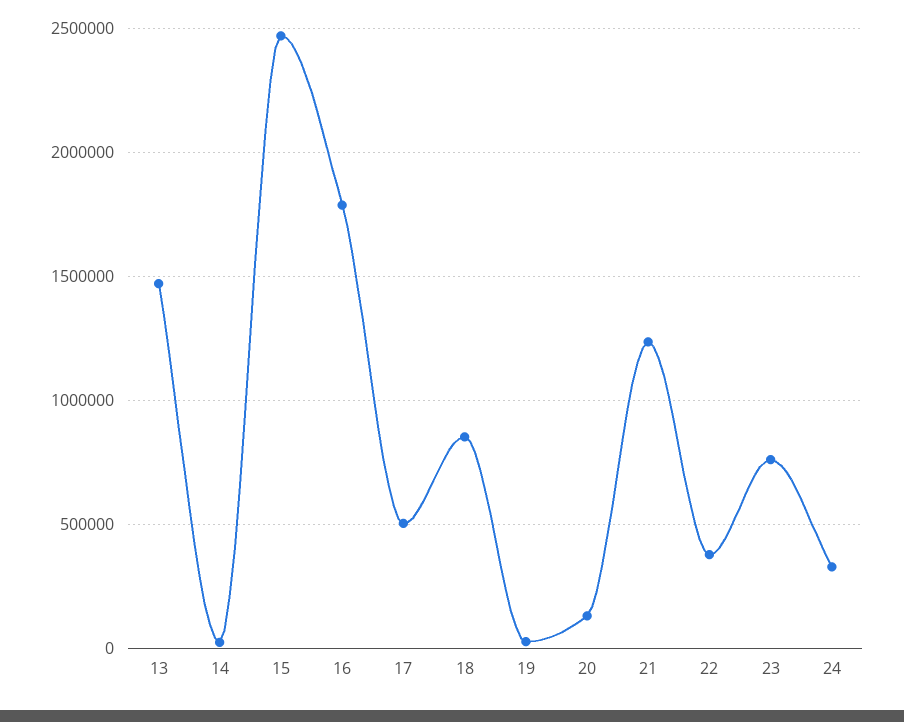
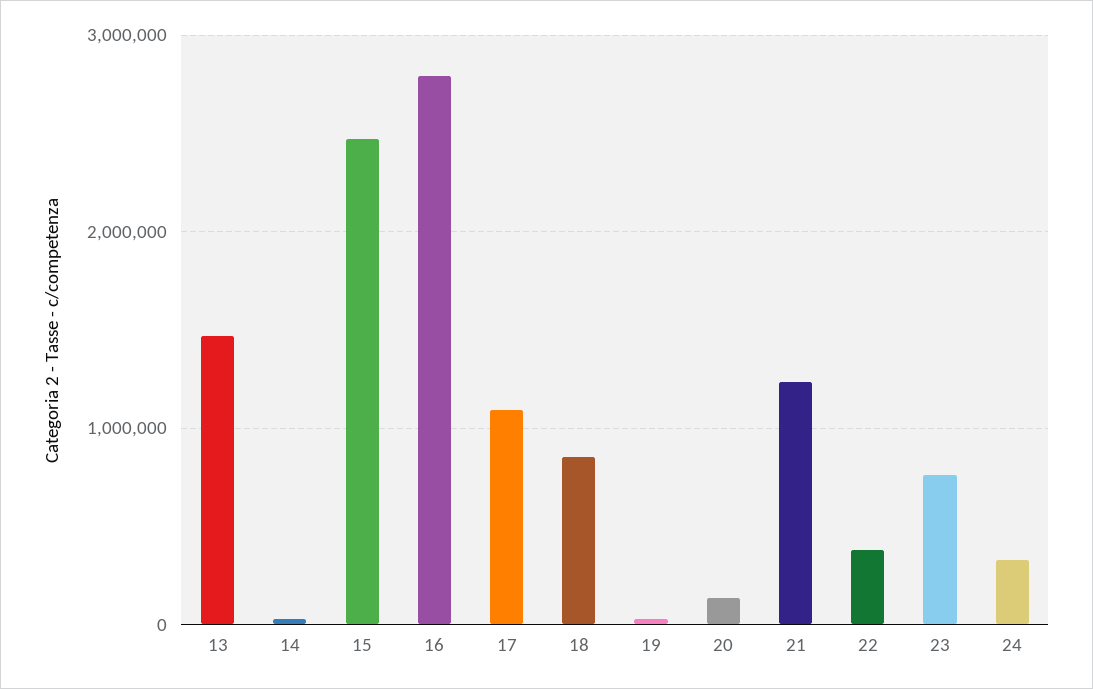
  {
    "13": 1450000,
    "14": 50000,
    "15": 2450000,
-   "16": 1800000,
+   "16": 2800000,
-   "17": 500000,
+   "17": 1100000,
    "18": 850000,
    "19": 50000,
    "20": 150000,
    "21": 1250000,
    "22": 400000,
    "23": 750000,
    "24": 350000
  }

